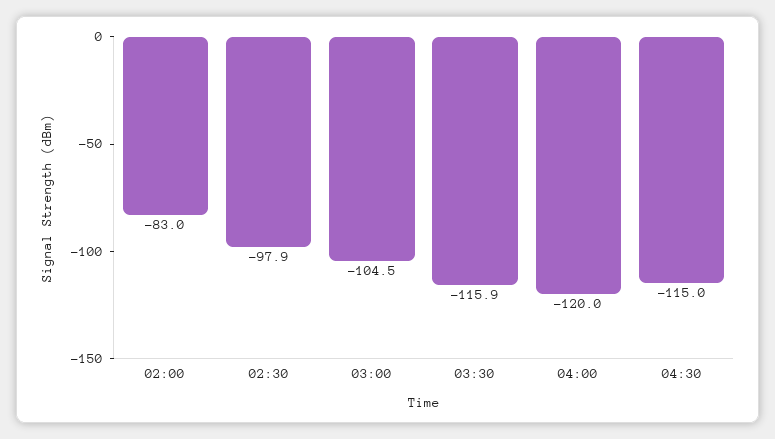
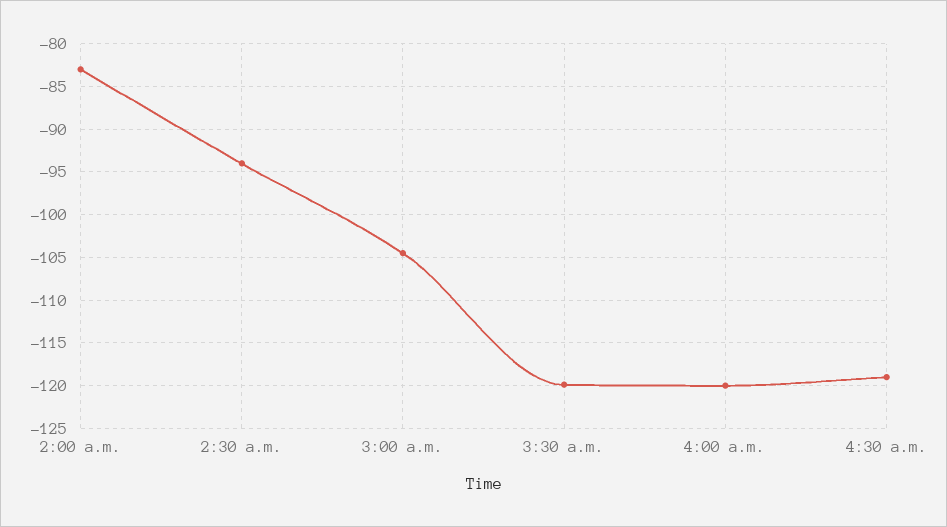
  {
    "02:00": -83,
-   "02:30": -97.9,
+   "02:30": -94,
    "03:00": -104.5,
-   "03:30": -115.9,
+   "03:30": -120,
    "04:00": -120,
-   "04:30": -115
+   "04:30": -119
  }

